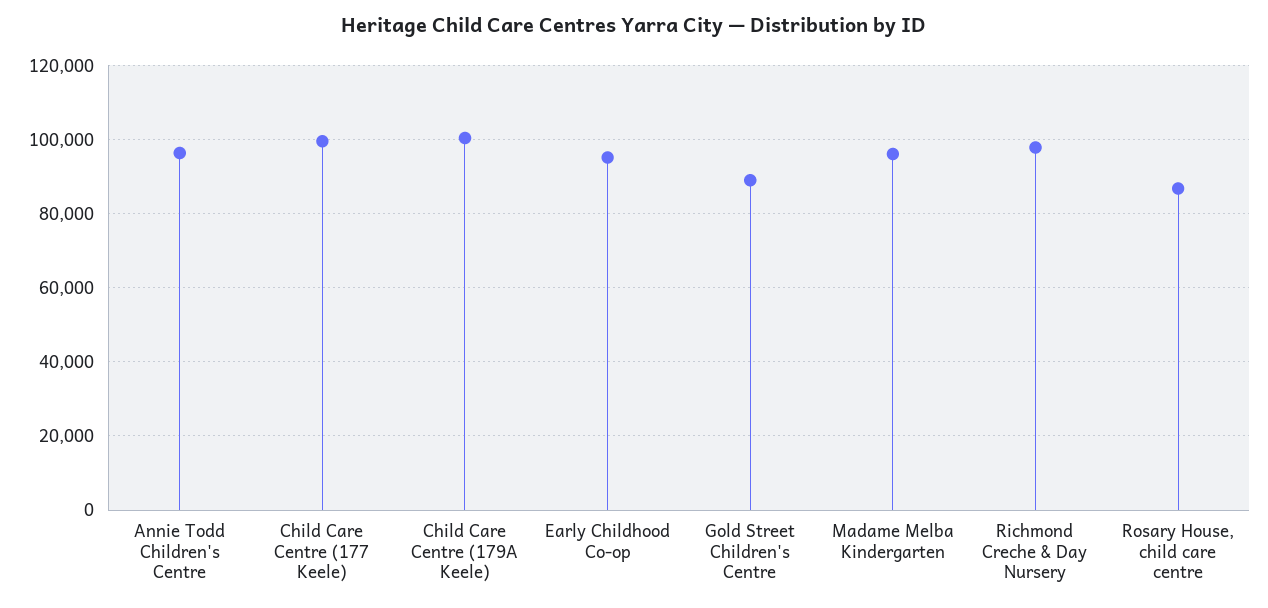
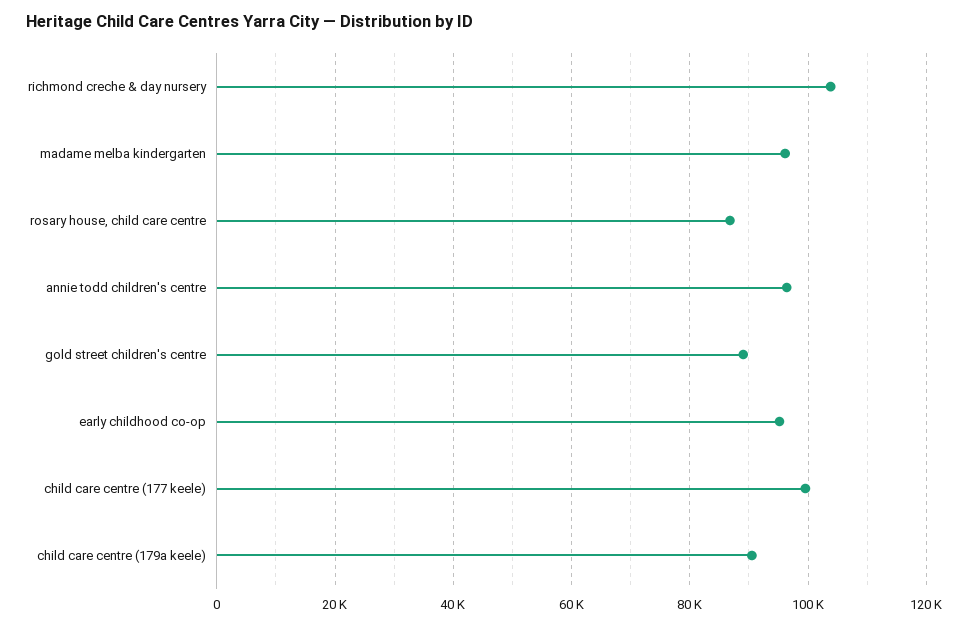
  {
    "Annie Todd Children's Centre": 96000,
    "Child Care Centre (177 Keele)": 100000,
-   "Child Care Centre (179A Keele)": 100000,
+   "Child Care Centre (179A Keele)": 90000,
    "Early Childhood Co-op": 96000,
    "Gold Street Children's Centre": 90000,
    "Madame Melba Kindergarten": 96000,
-   "Richmond Creche & Day Nursery": 98000,
+   "Richmond Creche & Day Nursery": 104000,
    "Rosary House, child care centre": 86000
  }

